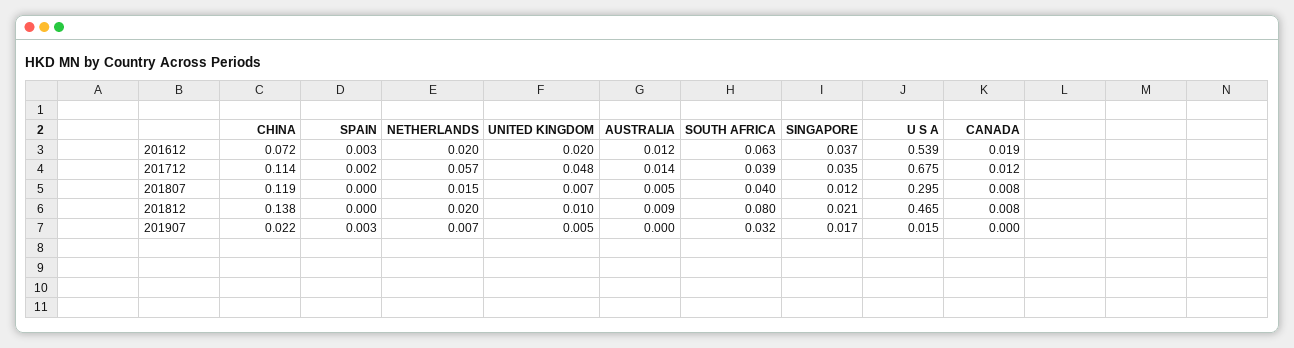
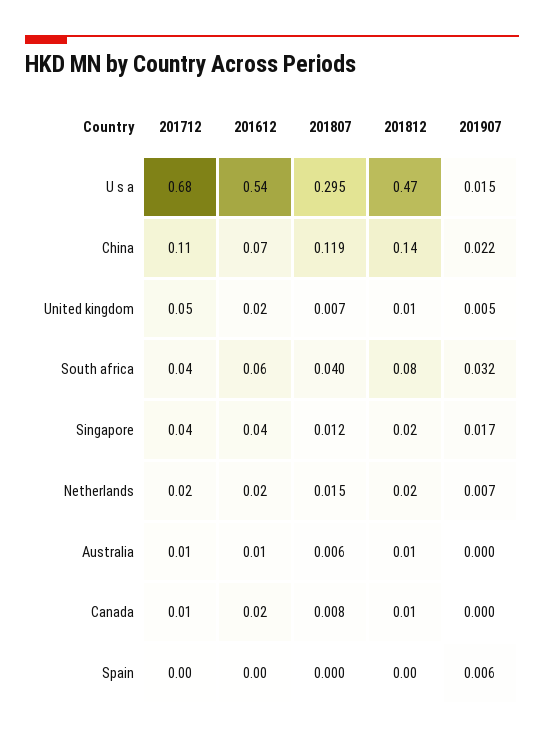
  {
    "CHINA": {
      "201612": 0.072,
      "201712": 0.114,
      "201807": 0.119,
      "201812": 0.138,
      "201907": 0.022
    },
    "SPAIN": {
      "201612": 0.003,
      "201712": 0.002,
      "201807": 0,
      "201812": 0,
-     "201907": 0.003
+     "201907": 0.006
    },
    "NETHERLANDS": {
      "201612": 0.02,
-     "201712": 0.057,
+     "201712": 0.02,
      "201807": 0.015,
      "201812": 0.02,
      "201907": 0.007
    },
    "UNITED KINGDOM": {
      "201612": 0.02,
      "201712": 0.048,
      "201807": 0.007,
      "201812": 0.01,
      "201907": 0.005
    },
    "AUSTRALIA": {
      "201612": 0.012,
      "201712": 0.014,
-     "201807": 0.005,
+     "201807": 0.006,
      "201812": 0.009,
      "201907": 0
    },
    "SOUTH AFRICA": {
      "201612": 0.063,
      "201712": 0.039,
      "201807": 0.04,
      "201812": 0.08,
      "201907": 0.032
    },
    "SINGAPORE": {
      "201612": 0.037,
      "201712": 0.035,
      "201807": 0.012,
      "201812": 0.021,
      "201907": 0.017
    },
    "U S A": {
      "201612": 0.539,
      "201712": 0.675,
      "201807": 0.295,
      "201812": 0.465,
      "201907": 0.015
    },
    "CANADA": {
      "201612": 0.019,
      "201712": 0.012,
      "201807": 0.008,
      "201812": 0.008,
      "201907": 0
    }
  }

